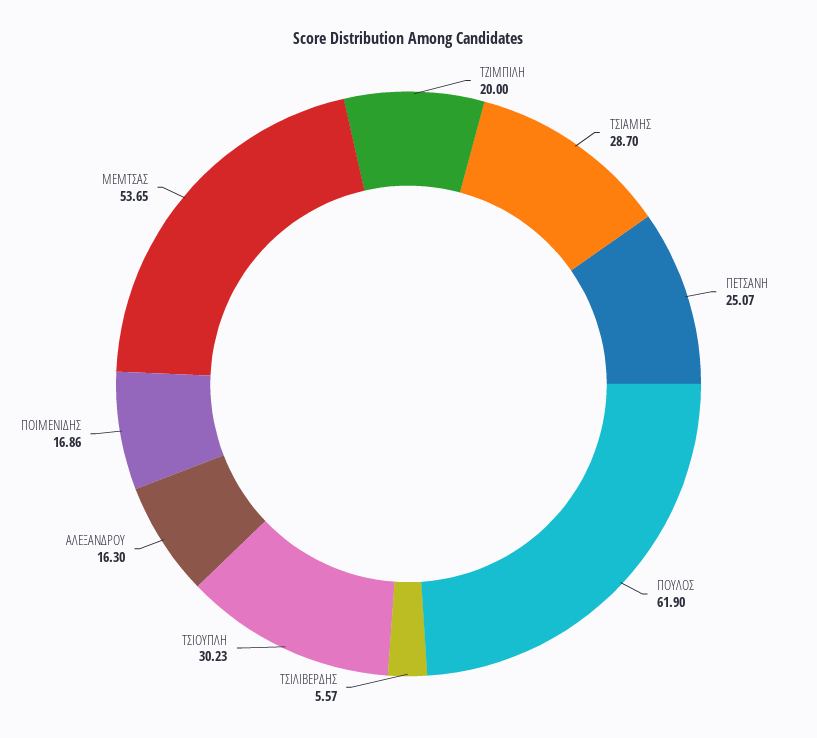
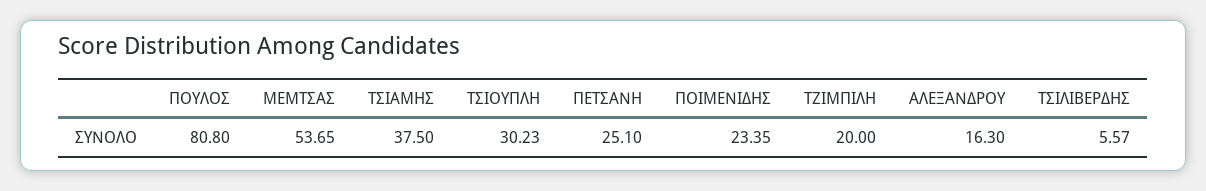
  {
    "ΤΖΙΜΠΙΛΗ": 20,
-   "ΤΣΙΑΜΗΣ": 28.7,
+   "ΤΣΙΑΜΗΣ": 37.5,
-   "ΠΕΤΣΑΝΗ": 25.07,
+   "ΠΕΤΣΑΝΗ": 25.1,
-   "ΠΟΥΛΟΣ": 61.9,
+   "ΠΟΥΛΟΣ": 80.8,
    "ΤΣΙΛΙΒΕΡΔΗΣ": 5.57,
    "ΤΣΙΟΥΠΛΗ": 30.23,
    "ΑΛΕΞΑΝΔΡΟΥ": 16.3,
-   "ΠΟΙΜΕΝΙΔΗΣ": 16.86,
+   "ΠΟΙΜΕΝΙΔΗΣ": 23.35,
    "ΜΕΜΤΣΑΣ": 53.65
  }

